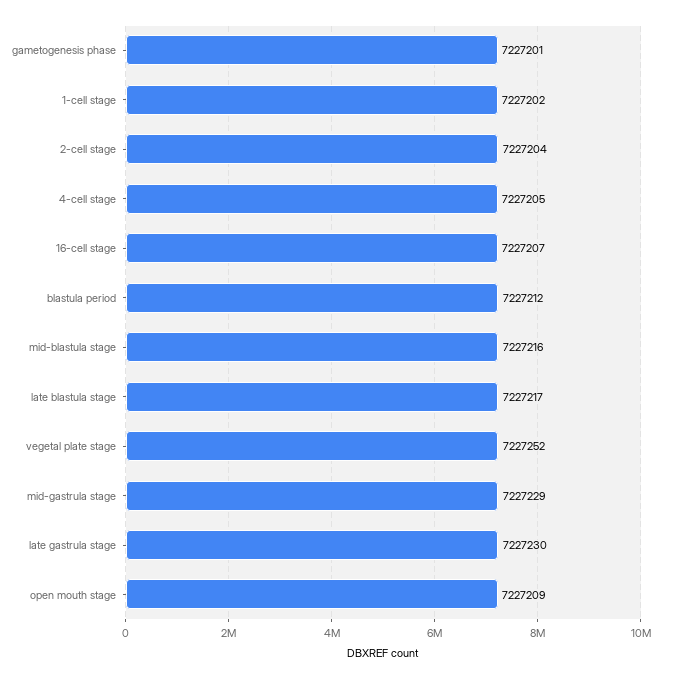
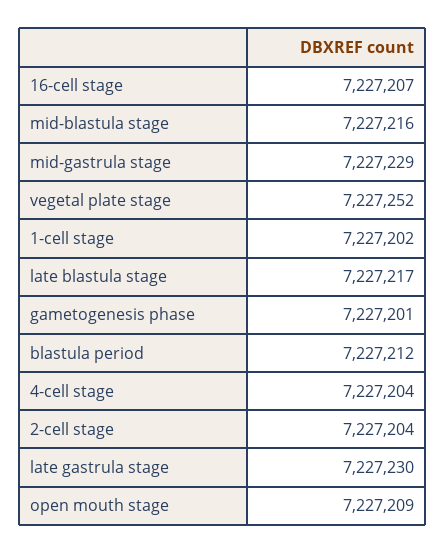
  {
    "gametogenesis phase": 7227201,
    "1-cell stage": 7227202,
    "2-cell stage": 7227204,
-   "4-cell stage": 7227205,
+   "4-cell stage": 7227204,
    "16-cell stage": 7227207,
    "blastula period": 7227212,
    "mid-blastula stage": 7227216,
    "late blastula stage": 7227217,
    "vegetal plate stage": 7227252,
    "mid-gastrula stage": 7227229,
    "late gastrula stage": 7227230,
    "open mouth stage": 7227209
  }

